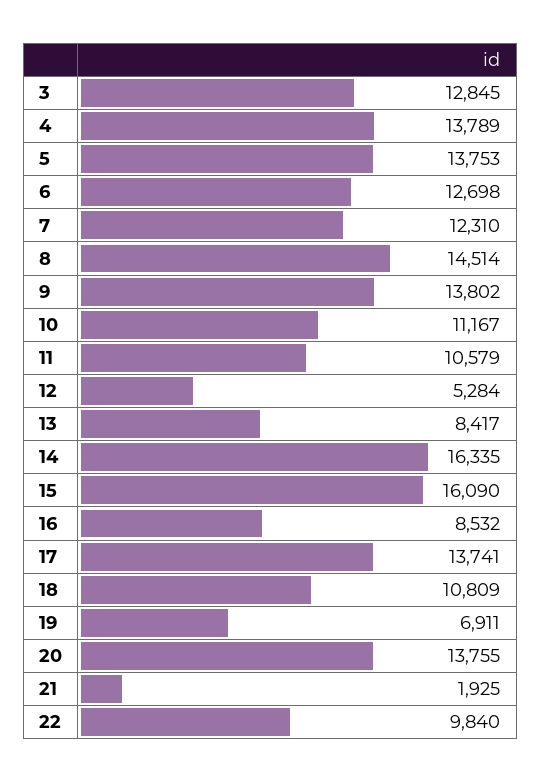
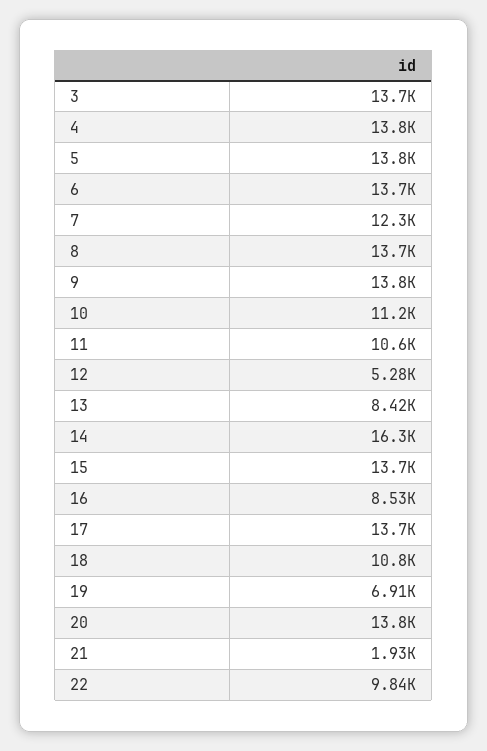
  {
-   "3": 12845,
+   "3": 13700,
    "4": 13789,
    "5": 13753,
-   "6": 12698,
+   "6": 13700,
    "7": 12310,
-   "8": 14514,
+   "8": 13700,
    "9": 13802,
    "10": 11167,
    "11": 10579,
    "12": 5284,
    "13": 8417,
    "14": 16335,
-   "15": 16090,
+   "15": 13700,
    "16": 8532,
    "17": 13741,
    "18": 10809,
    "19": 6911,
    "20": 13755,
    "21": 1925,
    "22": 9840
  }

